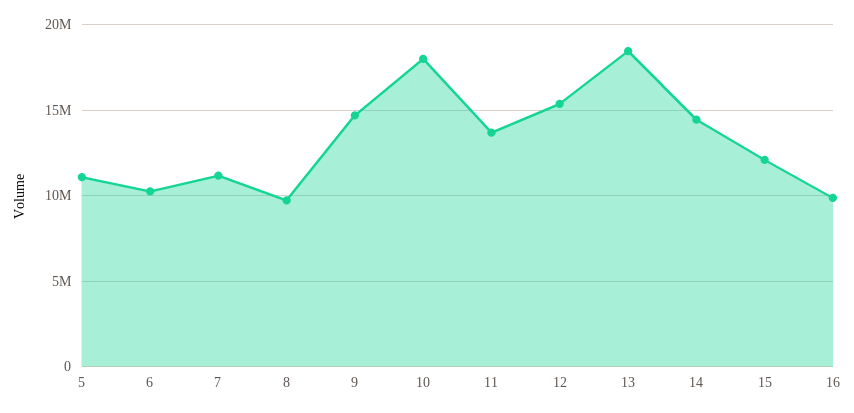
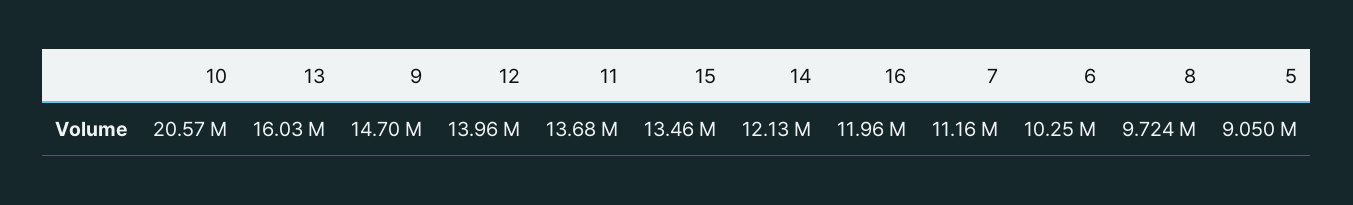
  {
-   "5": 11000000,
+   "5": 9050000,
    "6": 10250000,
    "7": 11160000,
    "8": 9724000,
    "9": 14700000,
-   "10": 18000000,
+   "10": 20570000,
    "11": 13680000,
-   "12": 15500000,
+   "12": 13960000,
-   "13": 18500000,
+   "13": 16030000,
-   "14": 14500000,
+   "14": 12130000,
-   "15": 12000000,
+   "15": 13460000,
-   "16": 10000000
+   "16": 11960000
  }

